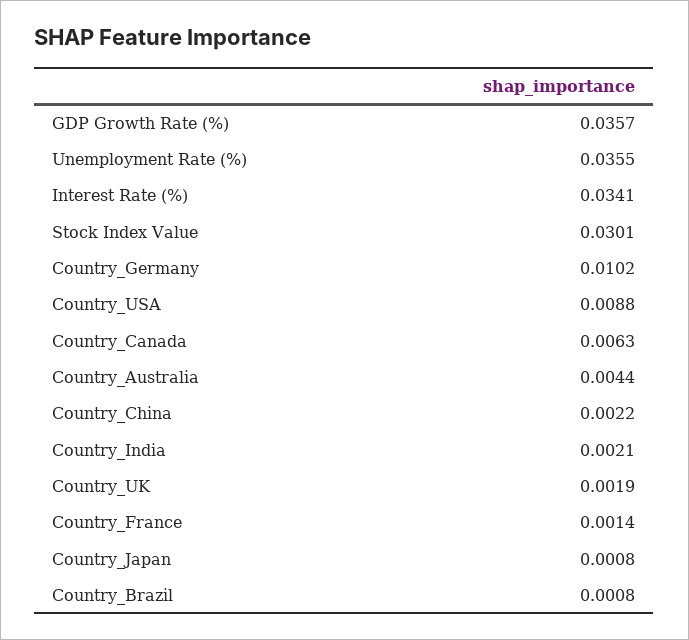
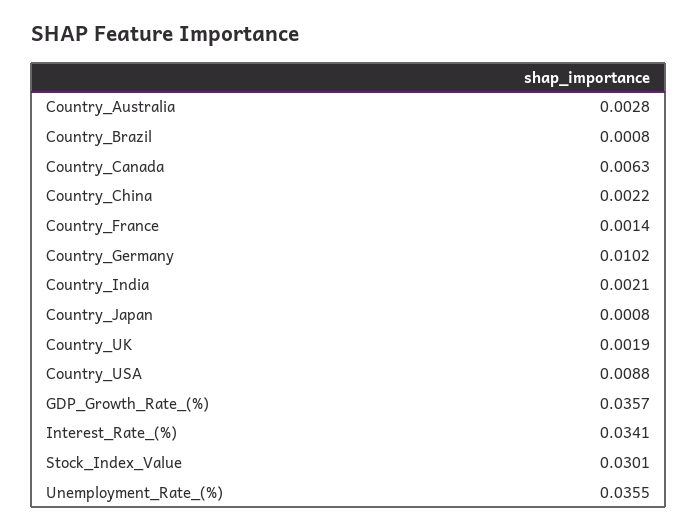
  {
    "GDP Growth Rate (%)": 0.0357,
    "Unemployment Rate (%)": 0.0355,
    "Interest Rate (%)": 0.0341,
    "Stock Index Value": 0.0301,
    "Country_Germany": 0.0102,
    "Country_USA": 0.0088,
    "Country_Canada": 0.0063,
-   "Country_Australia": 0.0044,
+   "Country_Australia": 0.0028,
    "Country_China": 0.0022,
    "Country_India": 0.0021,
    "Country_UK": 0.0019,
    "Country_France": 0.0014,
    "Country_Japan": 0.0008,
    "Country_Brazil": 0.0008
  }

